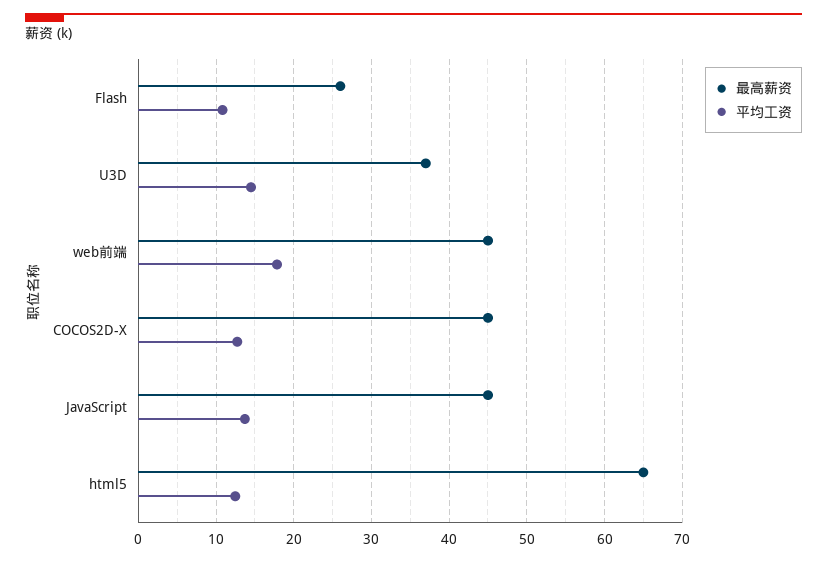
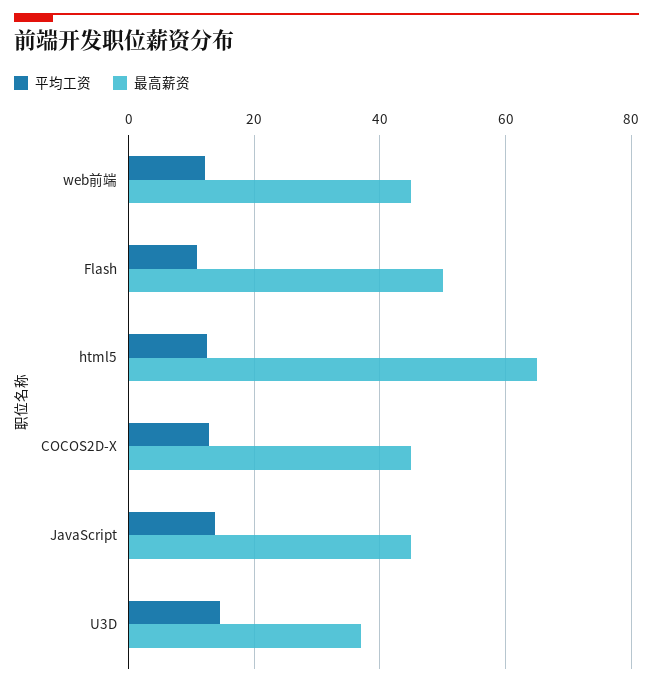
  {
    "最高薪资": {
-     "Flash": 26,
+     "Flash": 50,
      "U3D": 37,
      "web前端": 45,
      "COCOS2D-X": 45,
      "JavaScript": 45,
      "html5": 65
    },
    "平均工资": {
      "Flash": 11,
      "U3D": 15,
-     "web前端": 18,
+     "web前端": 12,
      "COCOS2D-X": 13,
      "JavaScript": 14,
      "html5": 12
    }
  }

